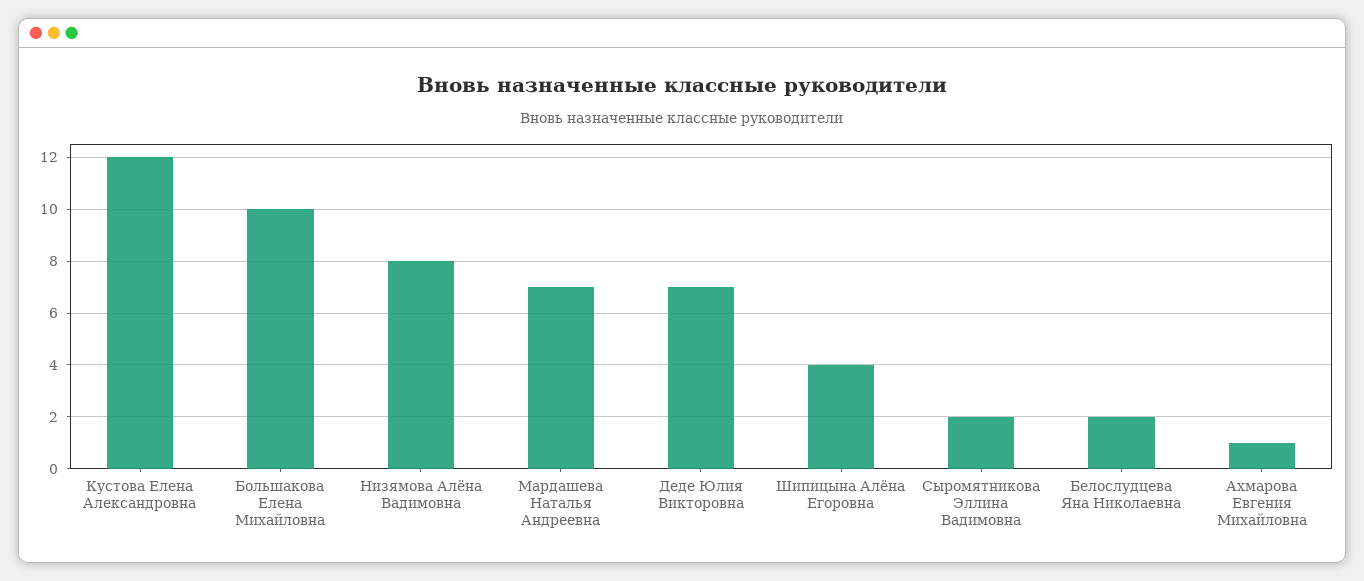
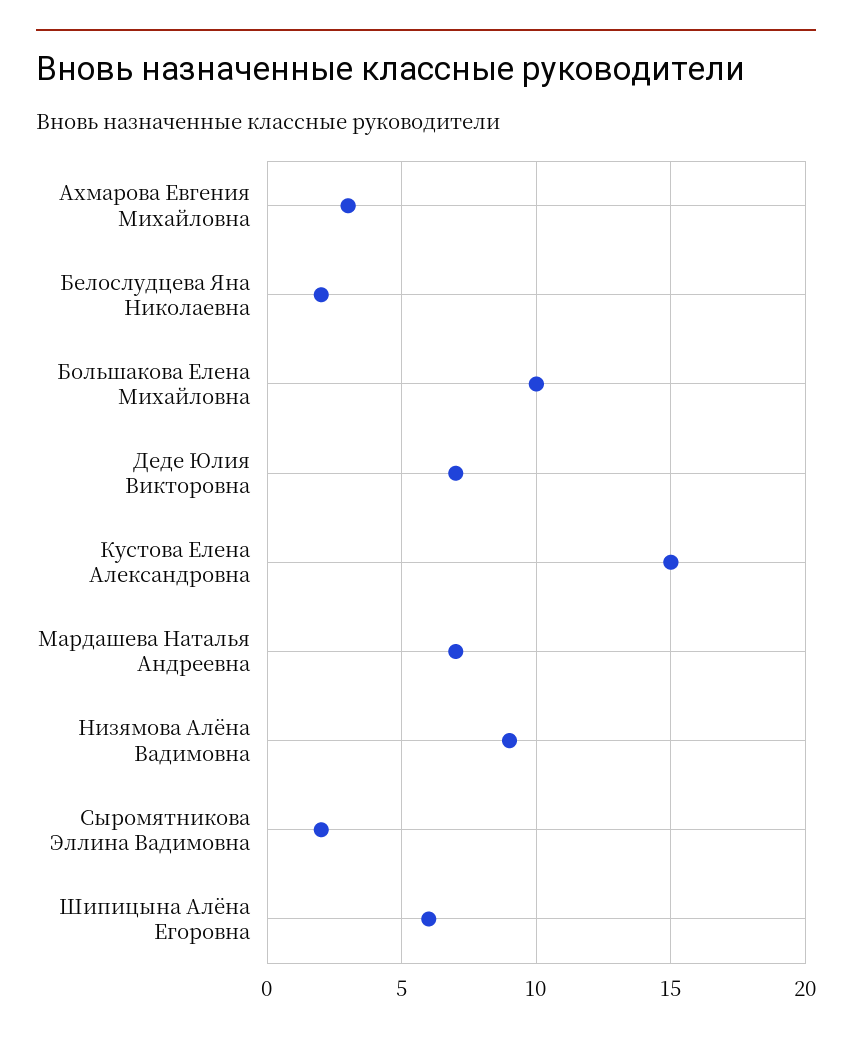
  {
-   "Кустова Елена Александровна": 12,
+   "Кустова Елена Александровна": 15,
    "Большакова Елена Михайловна": 10,
-   "Низямова Алёна Вадимовна": 8,
+   "Низямова Алёна Вадимовна": 9,
    "Мардашева Наталья Андреевна": 7,
    "Деде Юлия Викторовна": 7,
-   "Шипицына Алёна Егоровна": 4,
+   "Шипицына Алёна Егоровна": 6,
    "Сыромятникова Эллина Вадимовна": 2,
    "Белослудцева Яна Николаевна": 2,
-   "Ахмарова Евгения Михайловна": 1
+   "Ахмарова Евгения Михайловна": 3
  }

